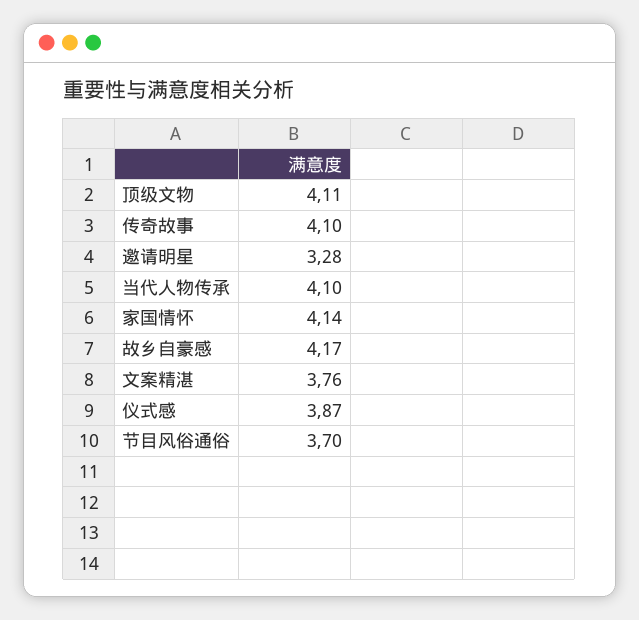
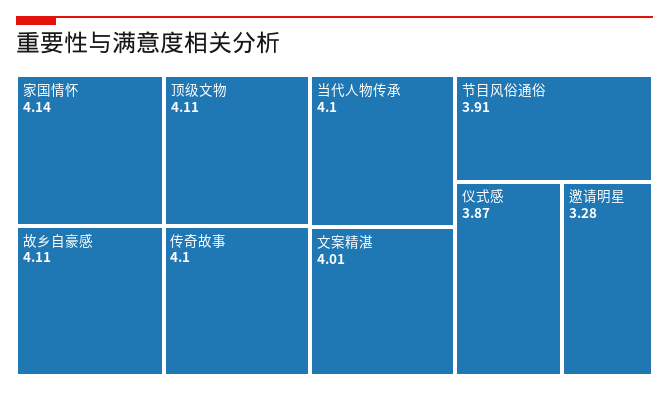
  {
    "顶级文物": 4.11,
    "传奇故事": 4.1,
    "邀请明星": 3.28,
    "当代人物传承": 4.1,
    "家国情怀": 4.14,
-   "故乡自豪感": 4.17,
+   "故乡自豪感": 4.11,
-   "文案精湛": 3.76,
+   "文案精湛": 4.01,
    "仪式感": 3.87,
-   "节目风俗通俗": 3.7
+   "节目风俗通俗": 3.91
  }

